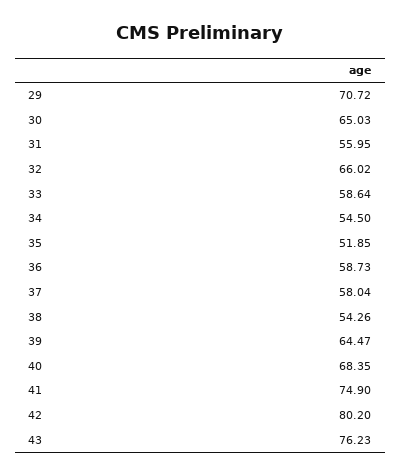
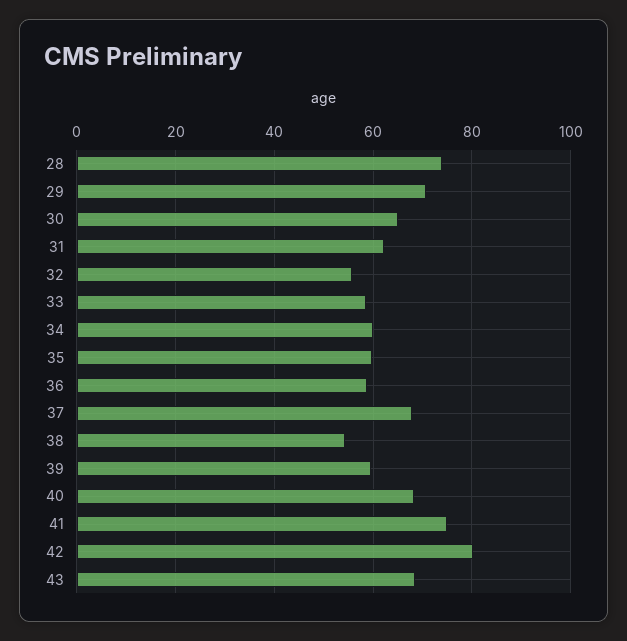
  {
    "29": 70.72,
    "30": 65.03,
-   "31": 55.95,
+   "31": 62,
-   "32": 66.02,
+   "32": 56,
    "33": 58.64,
-   "34": 54.5,
+   "34": 60,
-   "35": 51.85,
+   "35": 60,
    "36": 58.73,
-   "37": 58.04,
+   "37": 68,
    "38": 54.26,
-   "39": 64.47,
+   "39": 60,
    "40": 68.35,
    "41": 74.9,
    "42": 80.2,
-   "43": 76.23
+   "43": 68,
+   "28": 74
  }

